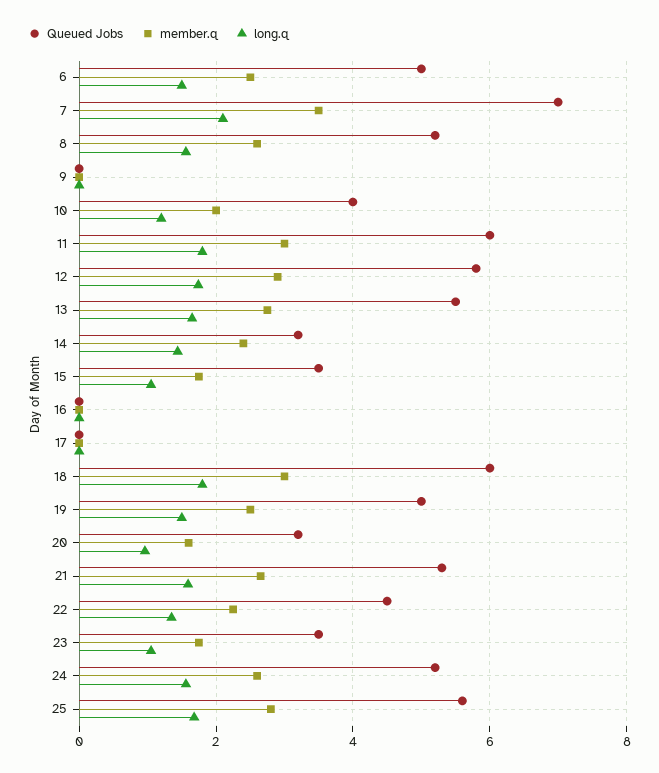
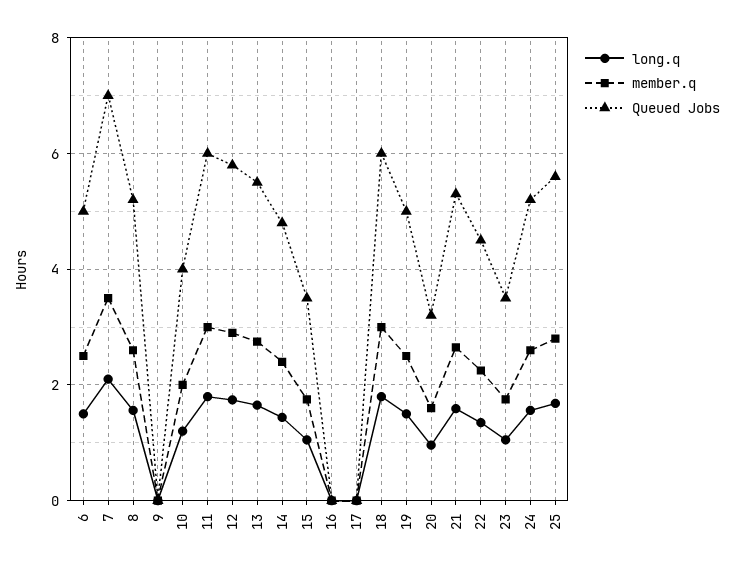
  {
    "Queued Jobs": {
      "6": 5,
      "7": 7,
      "8": 5.2,
      "9": 0,
      "10": 4,
      "11": 6,
      "12": 5.8,
      "13": 5.6,
-     "14": 3.2,
+     "14": 4.8,
      "15": 3.6,
      "16": 0,
      "17": 0,
      "18": 6,
      "19": 5,
      "20": 3.2,
      "21": 5.4,
      "22": 4.6,
      "23": 3.6,
      "24": 5.2,
      "25": 5.6
    },
    "member.q": {
      "6": 2.6,
      "7": 3.6,
      "8": 2.6,
      "9": 0,
      "10": 2,
      "11": 3,
      "12": 3,
      "13": 2.8,
      "14": 2.4,
      "15": 1.8,
      "16": 0,
      "17": 0,
      "18": 3,
      "19": 2.6,
      "20": 1.6,
      "21": 2.6,
      "22": 2.2,
      "23": 1.8,
      "24": 2.6,
      "25": 2.8
    },
    "long.q": {
      "6": 1.6,
      "7": 2.2,
      "8": 1.6,
      "9": 0,
      "10": 1.2,
      "11": 1.8,
      "12": 1.8,
      "13": 1.6,
      "14": 1.4,
      "15": 1,
      "16": 0,
      "17": 0,
      "18": 1.8,
      "19": 1.6,
      "20": 1,
      "21": 1.6,
      "22": 1.4,
      "23": 1,
      "24": 1.6,
      "25": 1.6
    }
  }

